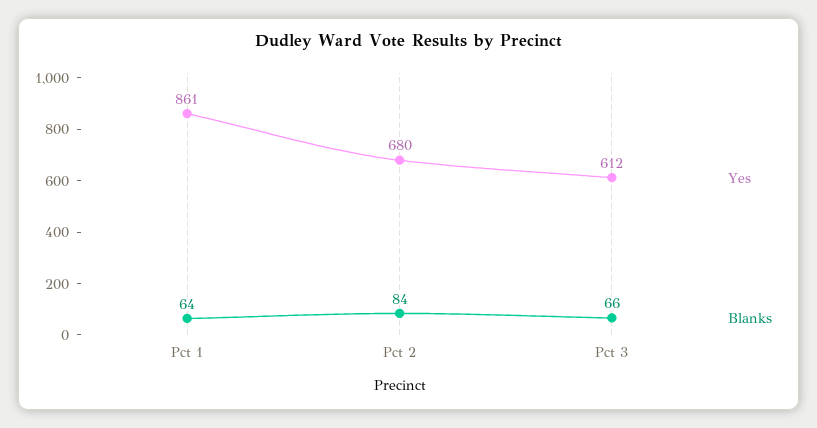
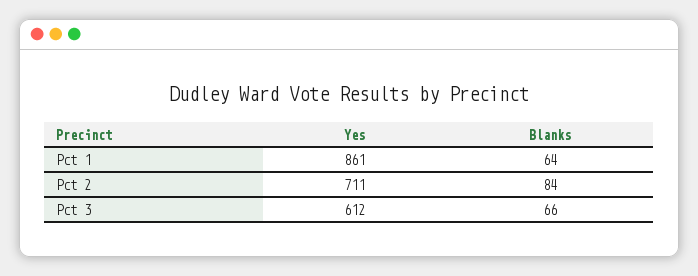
  {
    "Yes": {
      "Pct 1": 861,
-     "Pct 2": 680,
+     "Pct 2": 711,
      "Pct 3": 612
    },
    "Blanks": {
      "Pct 1": 64,
      "Pct 2": 84,
      "Pct 3": 66
    }
  }

